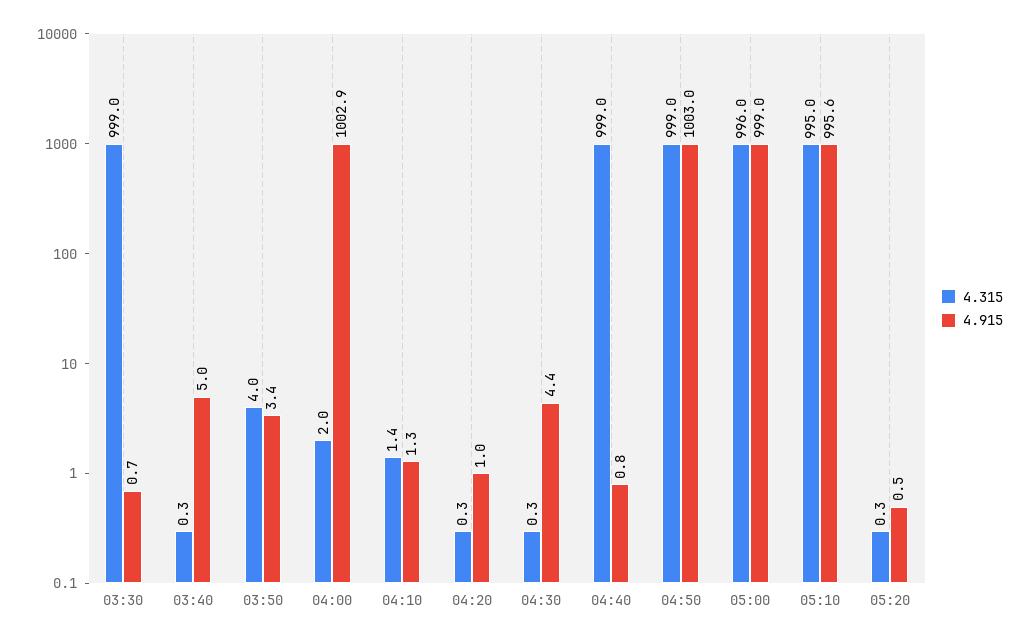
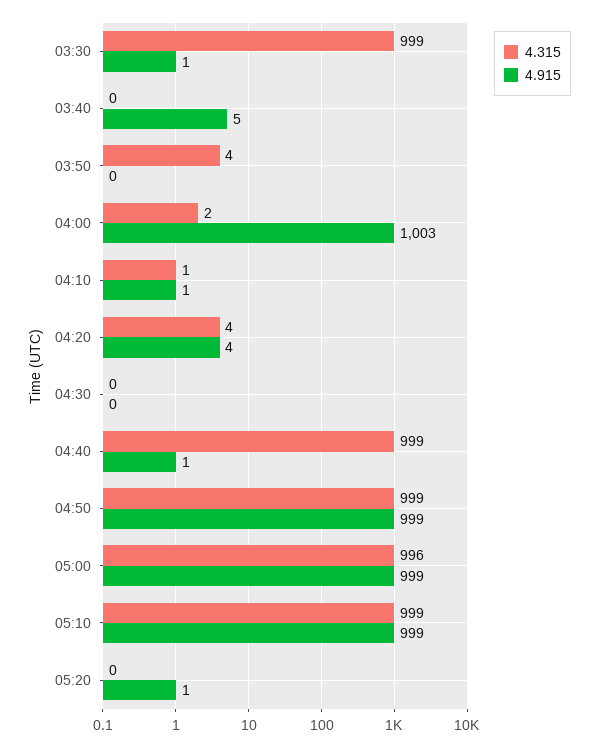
  {
    "4.315": {
      "03:30": 999,
      "03:40": 0.3,
      "03:50": 4,
      "04:00": 2,
      "04:10": 1.4,
-     "04:20": 0.3,
+     "04:20": 4,
      "04:30": 0.3,
      "04:40": 999,
      "04:50": 999,
      "05:00": 996,
-     "05:10": 995,
+     "05:10": 999,
      "05:20": 0.3
    },
    "4.915": {
      "03:30": 0.7,
      "03:40": 5,
-     "03:50": 3.4,
+     "03:50": 0,
      "04:00": 1002.9,
      "04:10": 1.3,
-     "04:20": 1,
+     "04:20": 4,
-     "04:30": 4.4,
+     "04:30": 0,
      "04:40": 0.8,
-     "04:50": 1003,
+     "04:50": 999,
      "05:00": 999,
-     "05:10": 995.6,
+     "05:10": 999,
      "05:20": 0.5
    }
  }

